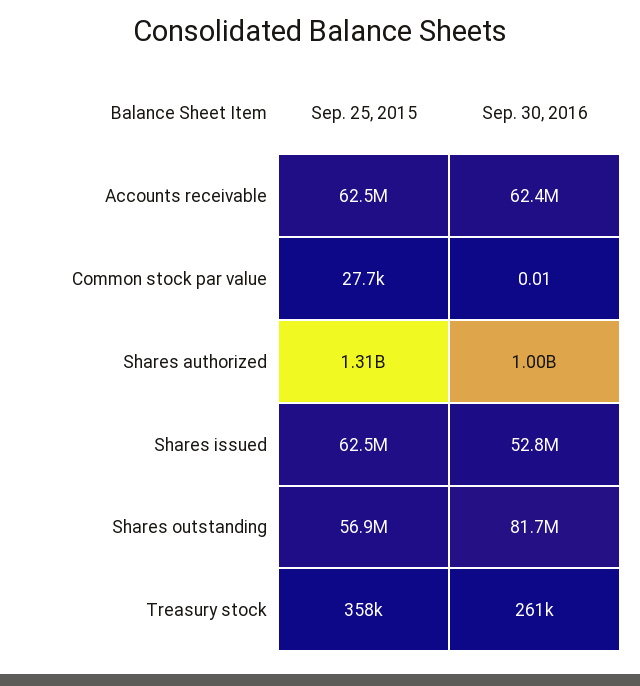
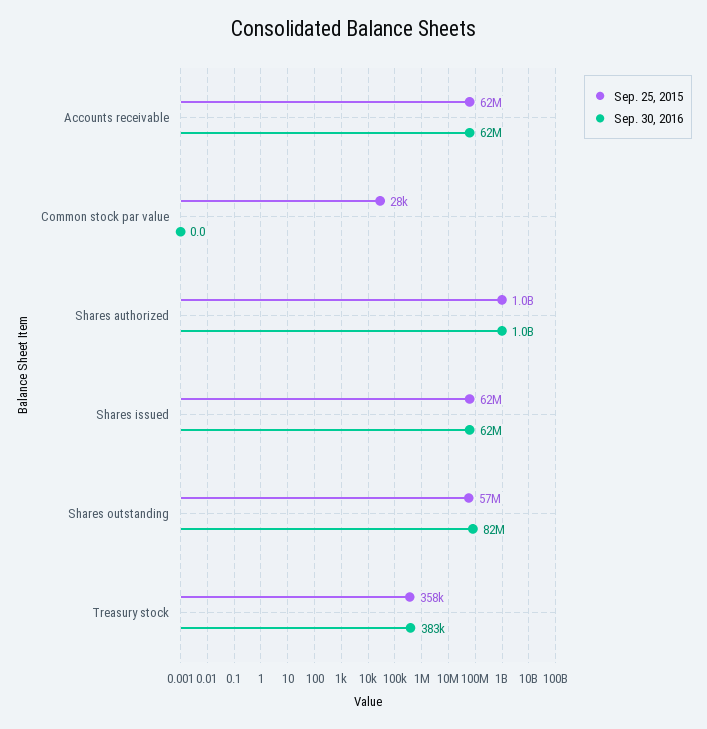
  {
    "Sep. 25, 2015": {
      "Accounts receivable": 62500000,
      "Common stock par value": 27700,
-     "Shares authorized": 1310000000,
+     "Shares authorized": 1000000000,
      "Shares issued": 62500000,
      "Shares outstanding": 56900000,
      "Treasury stock": 358000
    },
    "Sep. 30, 2016": {
      "Accounts receivable": 62400000,
      "Common stock par value": 0.01,
      "Shares authorized": 1000000000,
-     "Shares issued": 52800000,
+     "Shares issued": 62000000,
      "Shares outstanding": 81700000,
-     "Treasury stock": 261000
+     "Treasury stock": 383000
    }
  }

